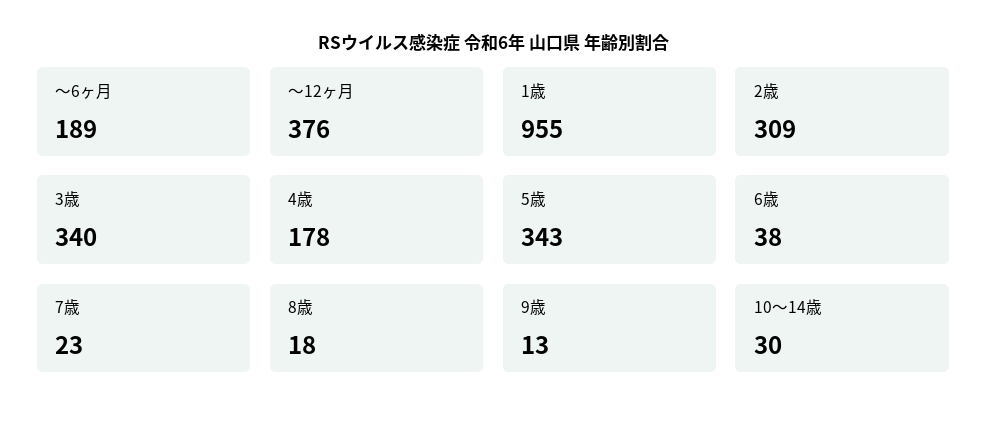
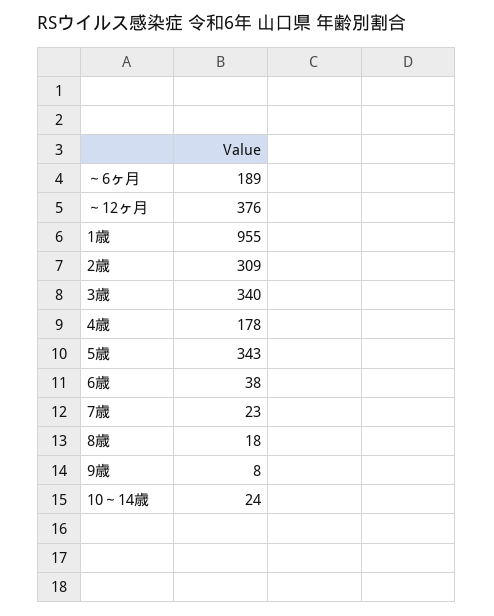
  {
    "～6ヶ月": 189,
    "～12ヶ月": 376,
    "1歳": 955,
    "2歳": 309,
    "3歳": 340,
    "4歳": 178,
    "5歳": 343,
    "6歳": 38,
    "7歳": 23,
    "8歳": 18,
-   "9歳": 13,
+   "9歳": 8,
-   "10～14歳": 30
+   "10～14歳": 24
  }

